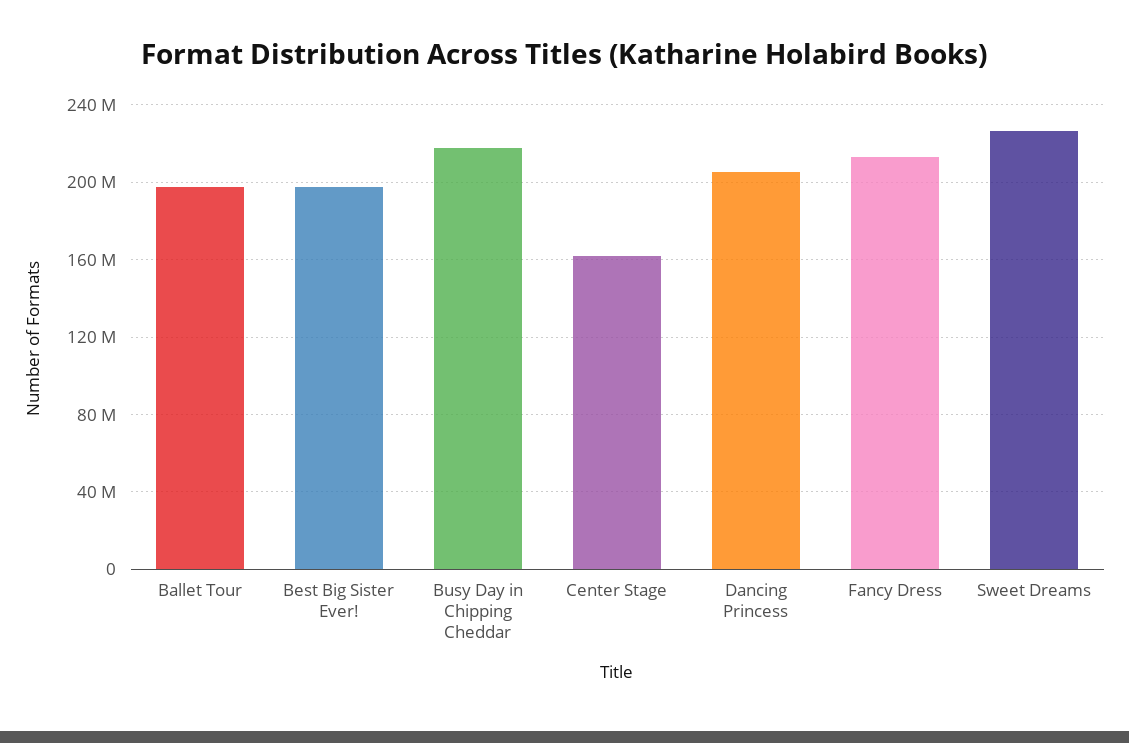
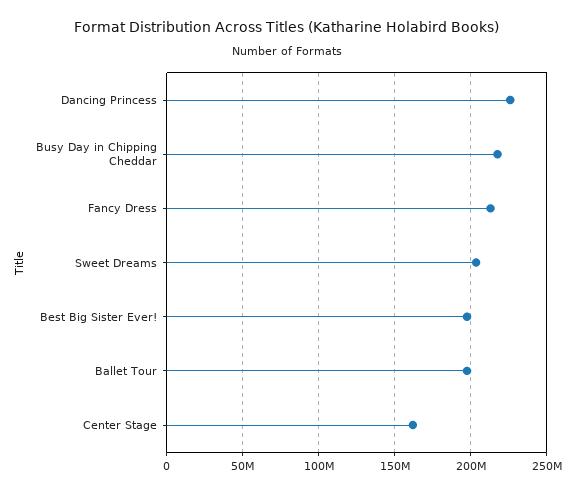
  {
    "Ballet Tour": 200000000,
    "Best Big Sister Ever!": 200000000,
    "Busy Day in Chipping Cheddar": 220000000,
    "Center Stage": 160000000,
-   "Dancing Princess": 205000000,
+   "Dancing Princess": 225000000,
    "Fancy Dress": 215000000,
-   "Sweet Dreams": 225000000
+   "Sweet Dreams": 205000000
  }

